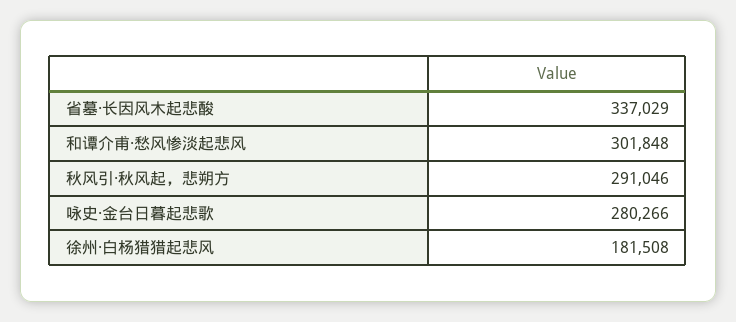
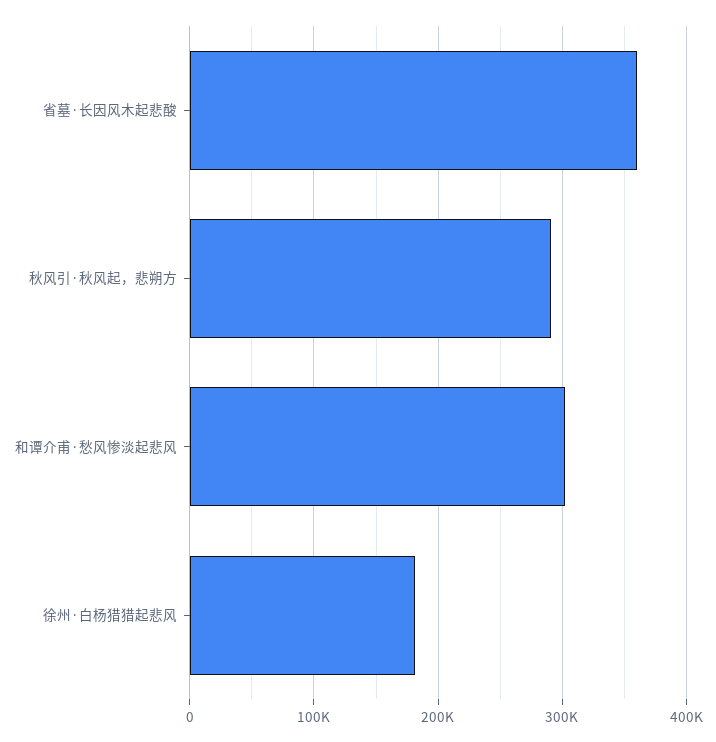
  {
-   "省墓·长因风木起悲酸": 337029,
+   "省墓·长因风木起悲酸": 360000,
    "和谭介甫·愁风惨淡起悲风": 301848,
    "秋风引·秋风起，悲朔方": 291046,
-   "咏史·金台日暮起悲歌": 280266,
    "徐州·白杨猎猎起悲风": 181508
  }

